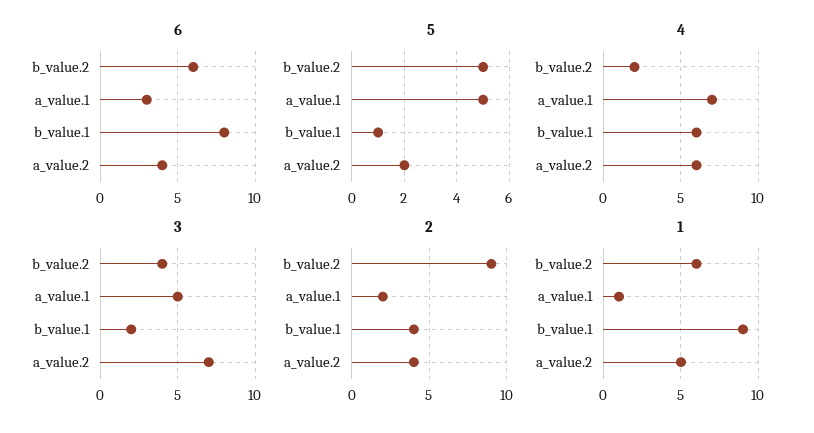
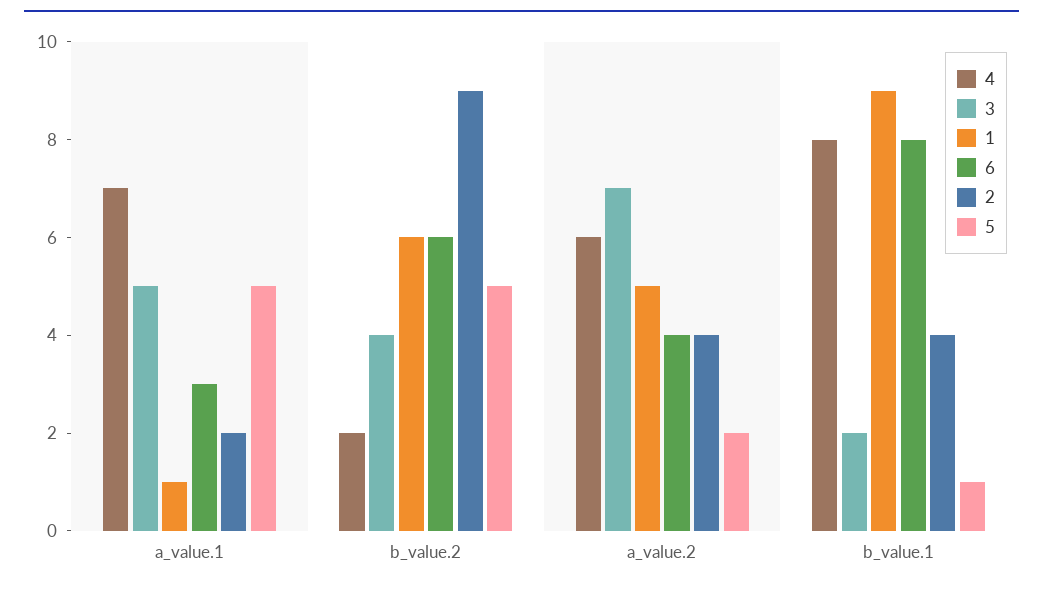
  {
    "6": {
      "b_value.2": 6,
      "a_value.1": 3,
      "b_value.1": 8,
      "a_value.2": 4
    },
    "5": {
      "b_value.2": 5,
      "a_value.1": 5,
      "b_value.1": 1,
      "a_value.2": 2
    },
    "4": {
      "b_value.2": 2,
      "a_value.1": 7,
-     "b_value.1": 6,
+     "b_value.1": 8,
      "a_value.2": 6
    },
    "3": {
      "b_value.2": 4,
      "a_value.1": 5,
      "b_value.1": 2,
      "a_value.2": 7
    },
    "2": {
      "b_value.2": 9,
      "a_value.1": 2,
      "b_value.1": 4,
      "a_value.2": 4
    },
    "1": {
      "b_value.2": 6,
      "a_value.1": 1,
      "b_value.1": 9,
      "a_value.2": 5
    }
  }

